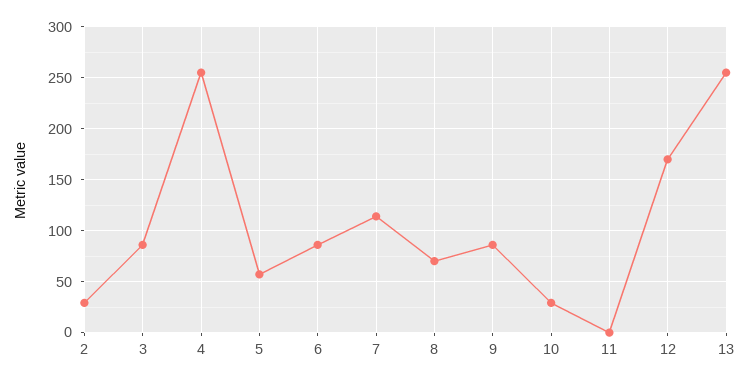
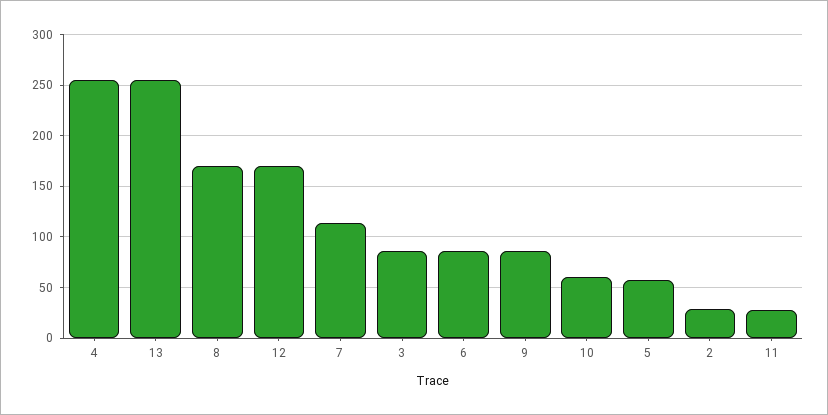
  {
    "2": 30,
    "3": 90,
    "4": 260,
    "5": 60,
    "6": 90,
    "7": 110,
-   "8": 70,
+   "8": 170,
    "9": 90,
-   "10": 30,
+   "10": 60,
-   "11": 0,
+   "11": 30,
    "12": 170,
    "13": 260
  }

